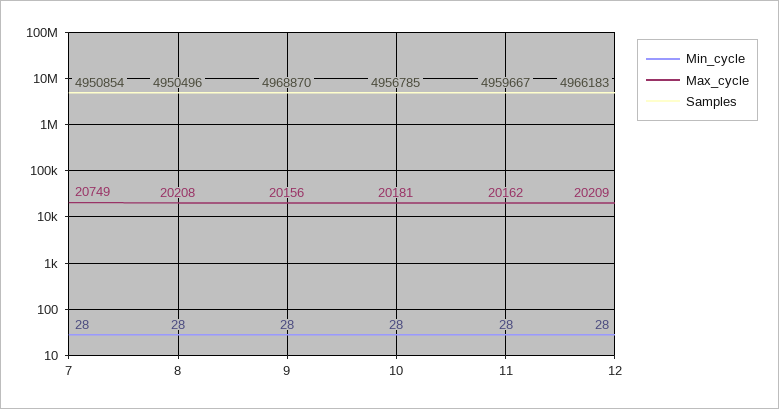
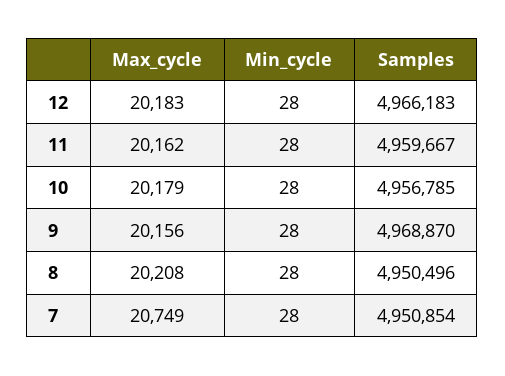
  {
    "Min_cycle": {
      "7": 28,
      "8": 28,
      "9": 28,
      "10": 28,
      "11": 28,
      "12": 28
    },
    "Max_cycle": {
      "7": 20749,
      "8": 20208,
      "9": 20156,
-     "10": 20181,
+     "10": 20179,
      "11": 20162,
-     "12": 20209
+     "12": 20183
    },
    "Samples": {
      "7": 4950854,
      "8": 4950496,
      "9": 4968870,
      "10": 4956785,
      "11": 4959667,
      "12": 4966183
    }
  }

